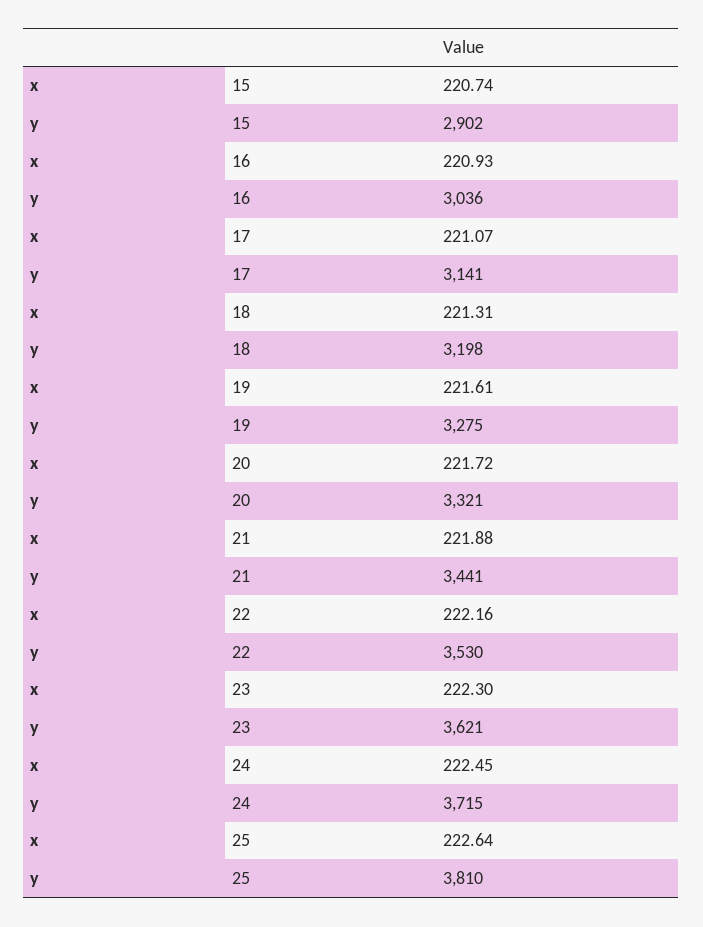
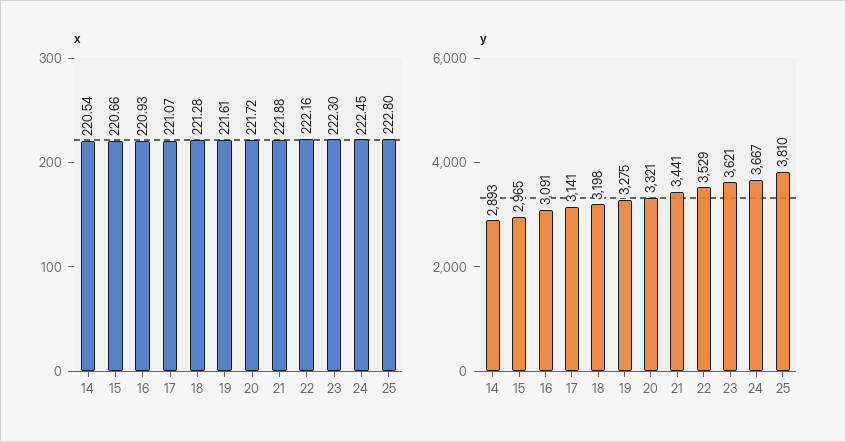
  {
    "x": {
-     "15": 220.74,
+     "15": 220.66,
      "16": 220.93,
      "17": 221.07,
-     "18": 221.31,
+     "18": 221.28,
      "19": 221.61,
      "20": 221.72,
      "21": 221.88,
      "22": 222.16,
      "23": 222.3,
      "24": 222.45,
-     "25": 222.64
+     "25": 222.8,
+     "14": 220.54
    },
    "y": {
-     "15": 2902,
+     "15": 2965,
-     "16": 3036,
+     "16": 3091,
      "17": 3141,
      "18": 3198,
      "19": 3275,
      "20": 3321,
      "21": 3441,
-     "22": 3530,
+     "22": 3529,
      "23": 3621,
-     "24": 3715,
+     "24": 3667,
-     "25": 3810
+     "25": 3810,
+     "14": 2893
    }
  }

